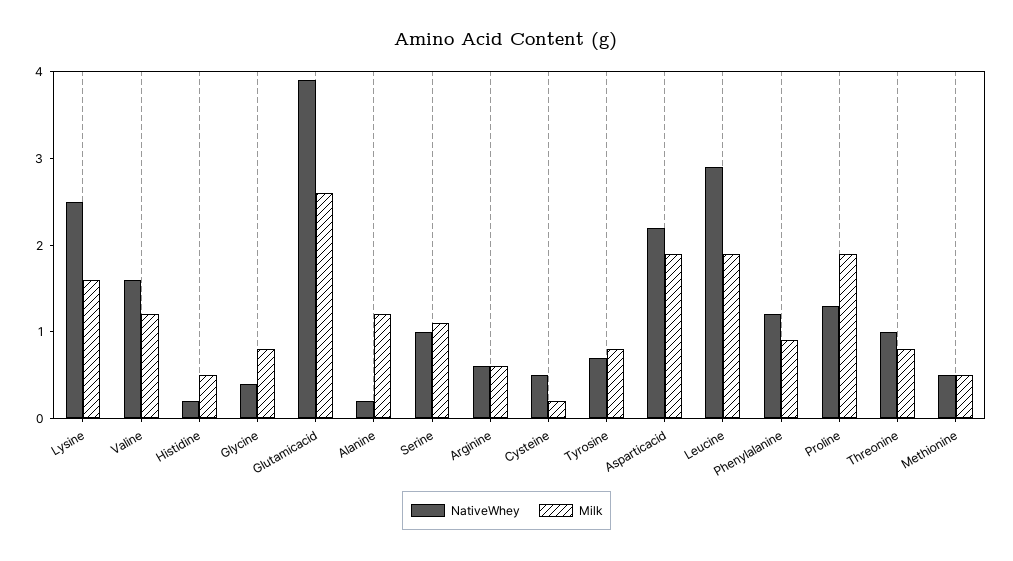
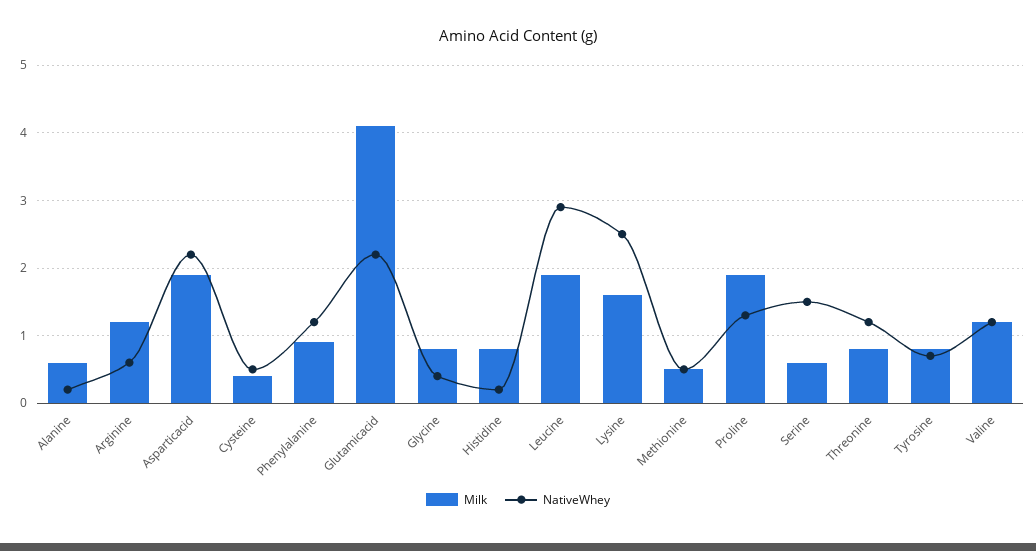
  {
    "NativeWhey": {
      "Lysine": 2.5,
-     "Valine": 1.6,
+     "Valine": 1.2,
      "Histidine": 0.2,
      "Glycine": 0.4,
-     "Glutamicacid": 3.9,
+     "Glutamicacid": 2.2,
      "Alanine": 0.2,
-     "Serine": 1,
+     "Serine": 1.5,
      "Arginine": 0.6,
      "Cysteine": 0.5,
      "Tyrosine": 0.7,
      "Asparticacid": 2.2,
      "Leucine": 2.9,
      "Phenylalanine": 1.2,
      "Proline": 1.3,
-     "Threonine": 1,
+     "Threonine": 1.2,
      "Methionine": 0.5
    },
    "Milk": {
      "Lysine": 1.6,
      "Valine": 1.2,
-     "Histidine": 0.5,
+     "Histidine": 0.8,
      "Glycine": 0.8,
-     "Glutamicacid": 2.6,
+     "Glutamicacid": 4.1,
-     "Alanine": 1.2,
+     "Alanine": 0.6,
-     "Serine": 1.1,
+     "Serine": 0.6,
-     "Arginine": 0.6,
+     "Arginine": 1.2,
-     "Cysteine": 0.2,
+     "Cysteine": 0.4,
      "Tyrosine": 0.8,
      "Asparticacid": 1.9,
      "Leucine": 1.9,
      "Phenylalanine": 0.9,
      "Proline": 1.9,
      "Threonine": 0.8,
      "Methionine": 0.5
    }
  }

